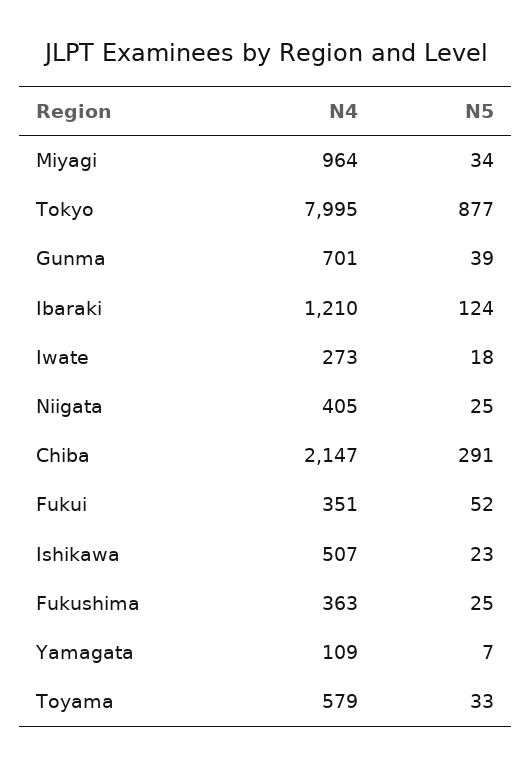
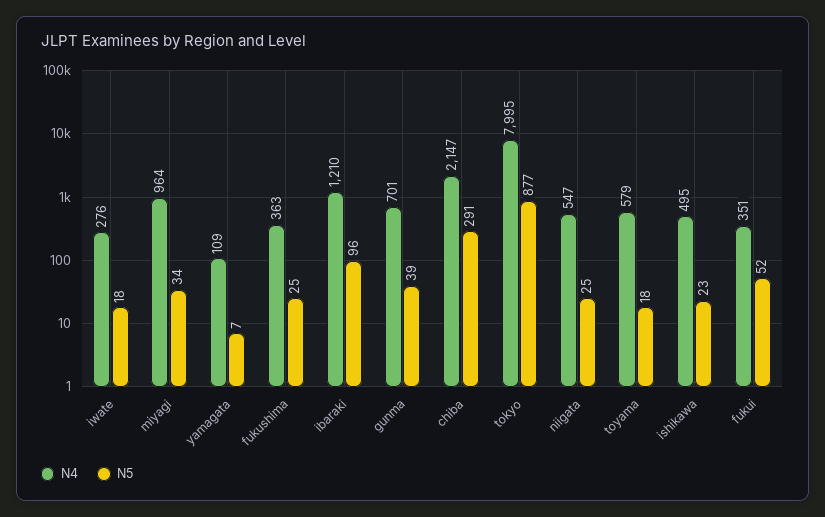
  {
    "N4": {
      "Miyagi": 964,
      "Tokyo": 7995,
      "Gunma": 701,
      "Ibaraki": 1210,
-     "Iwate": 273,
+     "Iwate": 276,
-     "Niigata": 405,
+     "Niigata": 547,
      "Chiba": 2147,
      "Fukui": 351,
-     "Ishikawa": 507,
+     "Ishikawa": 495,
      "Fukushima": 363,
      "Yamagata": 109,
      "Toyama": 579
    },
    "N5": {
      "Miyagi": 34,
      "Tokyo": 877,
      "Gunma": 39,
-     "Ibaraki": 124,
+     "Ibaraki": 96,
      "Iwate": 18,
      "Niigata": 25,
      "Chiba": 291,
      "Fukui": 52,
      "Ishikawa": 23,
      "Fukushima": 25,
      "Yamagata": 7,
-     "Toyama": 33
+     "Toyama": 18
    }
  }

